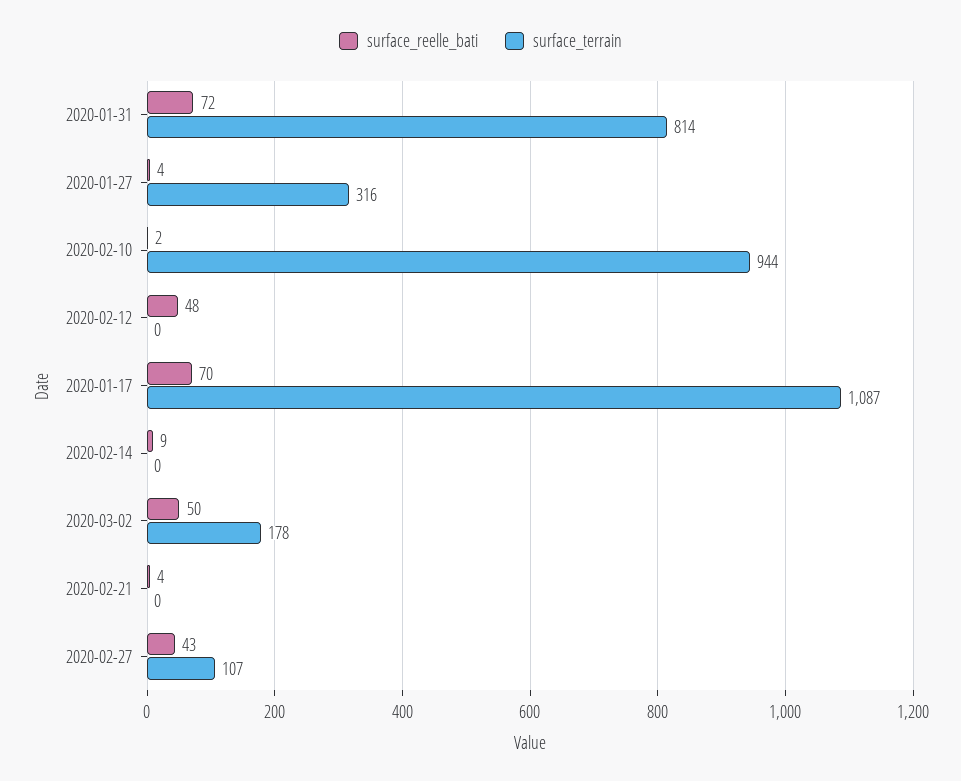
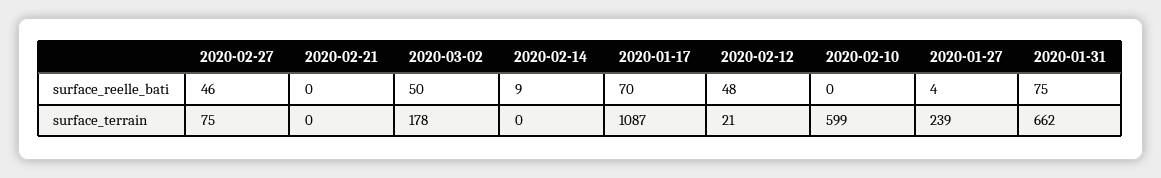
  {
    "surface_reelle_bati": {
-     "2020-01-31": 72,
+     "2020-01-31": 75,
      "2020-01-27": 4,
-     "2020-02-10": 2,
+     "2020-02-10": 0,
      "2020-02-12": 48,
      "2020-01-17": 70,
      "2020-02-14": 9,
      "2020-03-02": 50,
-     "2020-02-21": 4,
+     "2020-02-21": 0,
-     "2020-02-27": 43
+     "2020-02-27": 46
    },
    "surface_terrain": {
-     "2020-01-31": 814,
+     "2020-01-31": 662,
-     "2020-01-27": 316,
+     "2020-01-27": 239,
-     "2020-02-10": 944,
+     "2020-02-10": 599,
-     "2020-02-12": 0,
+     "2020-02-12": 21,
      "2020-01-17": 1087,
      "2020-02-14": 0,
      "2020-03-02": 178,
      "2020-02-21": 0,
-     "2020-02-27": 107
+     "2020-02-27": 75
    }
  }

